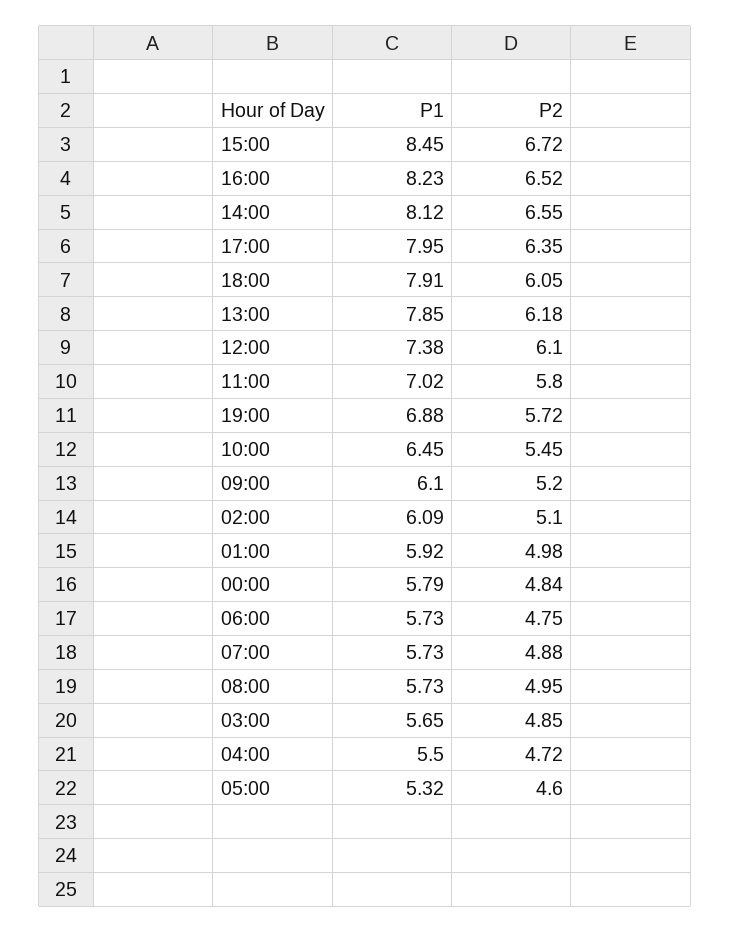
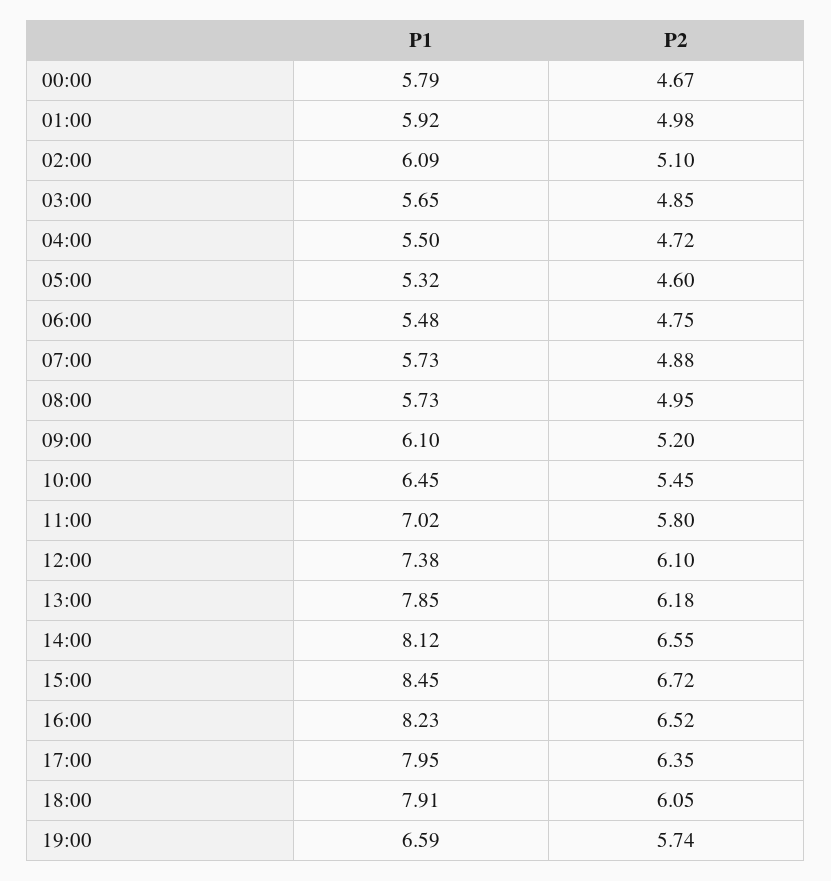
  {
    "P1": {
      "15:00": 8.45,
      "16:00": 8.23,
      "14:00": 8.12,
      "17:00": 7.95,
      "18:00": 7.91,
      "13:00": 7.85,
      "12:00": 7.38,
      "11:00": 7.02,
-     "19:00": 6.88,
+     "19:00": 6.59,
      "10:00": 6.45,
      "09:00": 6.1,
      "02:00": 6.09,
      "01:00": 5.92,
      "00:00": 5.79,
-     "06:00": 5.73,
+     "06:00": 5.48,
      "07:00": 5.73,
      "08:00": 5.73,
      "03:00": 5.65,
      "04:00": 5.5,
      "05:00": 5.32
    },
    "P2": {
      "15:00": 6.72,
      "16:00": 6.52,
      "14:00": 6.55,
      "17:00": 6.35,
      "18:00": 6.05,
      "13:00": 6.18,
      "12:00": 6.1,
      "11:00": 5.8,
-     "19:00": 5.72,
+     "19:00": 5.74,
      "10:00": 5.45,
      "09:00": 5.2,
      "02:00": 5.1,
      "01:00": 4.98,
-     "00:00": 4.84,
+     "00:00": 4.67,
      "06:00": 4.75,
      "07:00": 4.88,
      "08:00": 4.95,
      "03:00": 4.85,
      "04:00": 4.72,
      "05:00": 4.6
    }
  }

